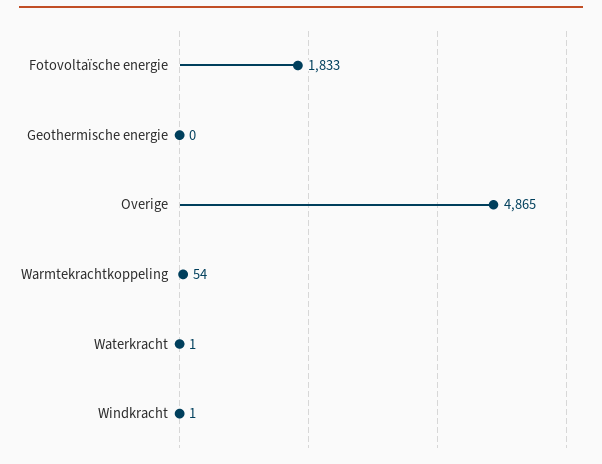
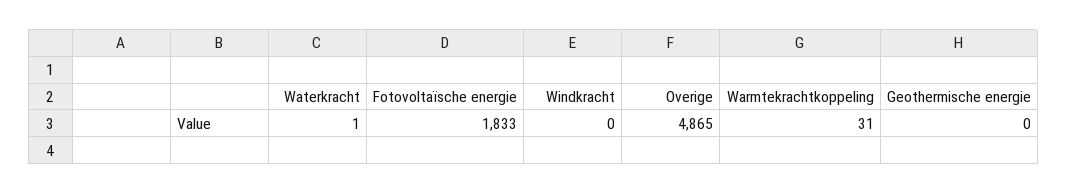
  {
    "Fotovoltaïsche energie": 1833,
    "Geothermische energie": 0,
    "Overige": 4865,
-   "Warmtekrachtkoppeling": 54,
+   "Warmtekrachtkoppeling": 31,
    "Waterkracht": 1,
-   "Windkracht": 1
+   "Windkracht": 0
  }

